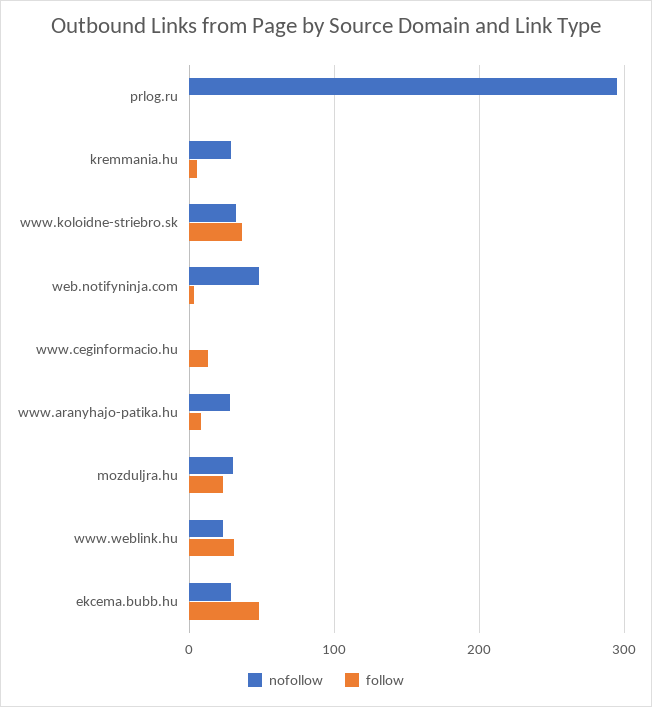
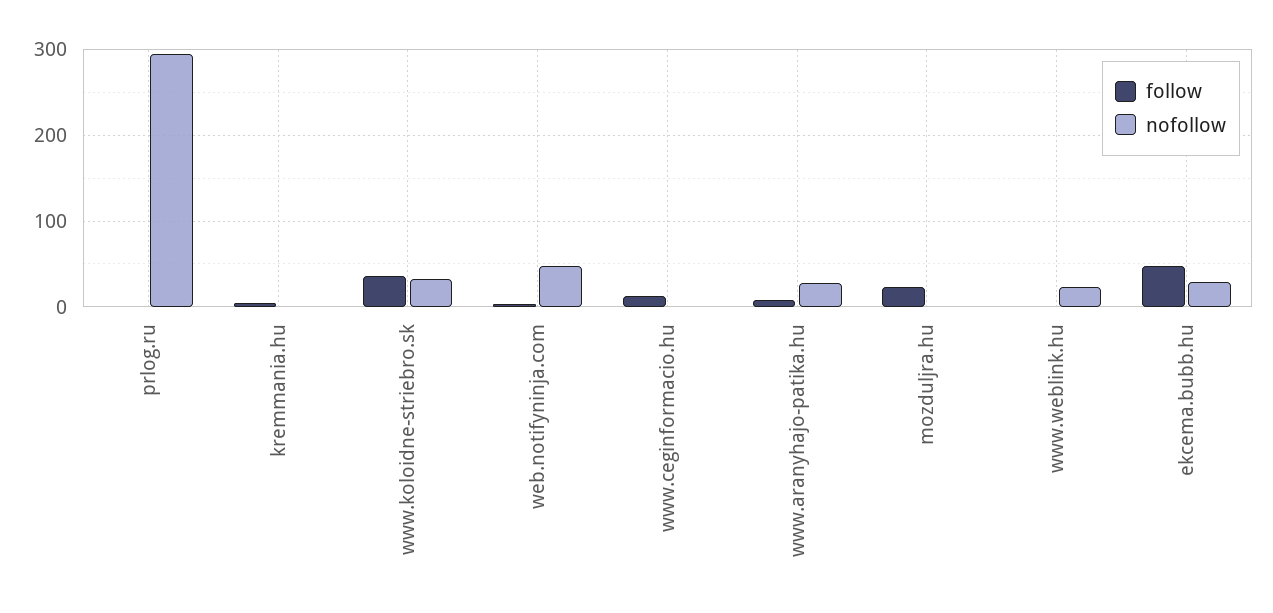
  {
    "nofollow": {
      "prlog.ru": 300,
-     "kremmania.hu": 30,
+     "kremmania.hu": 0,
      "www.koloidne-striebro.sk": 30,
      "web.notifyninja.com": 50,
      "www.ceginformacio.hu": 0,
      "www.aranyhajo-patika.hu": 30,
-     "mozduljra.hu": 30,
+     "mozduljra.hu": 0,
      "www.weblink.hu": 20,
      "ekcema.bubb.hu": 30
    },
    "follow": {
      "prlog.ru": 0,
      "kremmania.hu": 10,
      "www.koloidne-striebro.sk": 40,
      "web.notifyninja.com": 0,
      "www.ceginformacio.hu": 10,
      "www.aranyhajo-patika.hu": 10,
      "mozduljra.hu": 20,
-     "www.weblink.hu": 30,
+     "www.weblink.hu": 0,
      "ekcema.bubb.hu": 50
    }
  }

